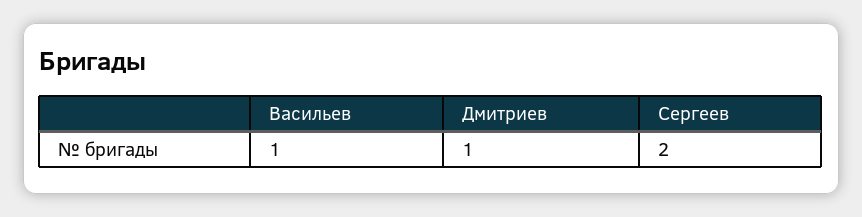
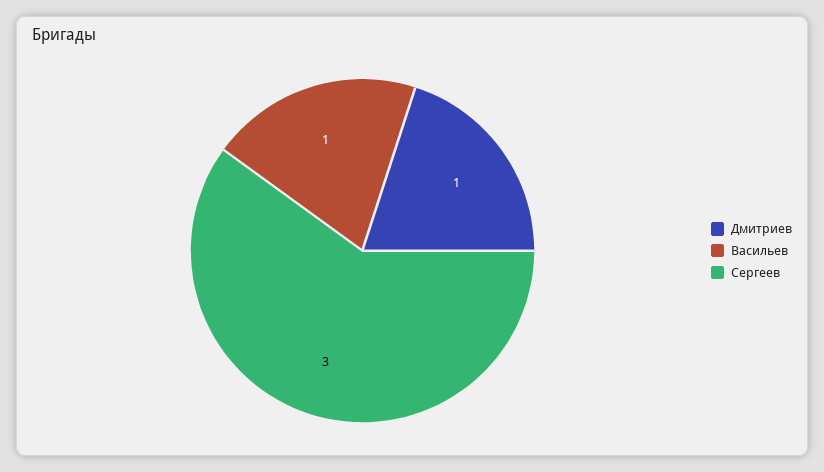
  {
    "Васильев": 1,
    "Дмитриев": 1,
-   "Сергеев": 2
+   "Сергеев": 3
  }

